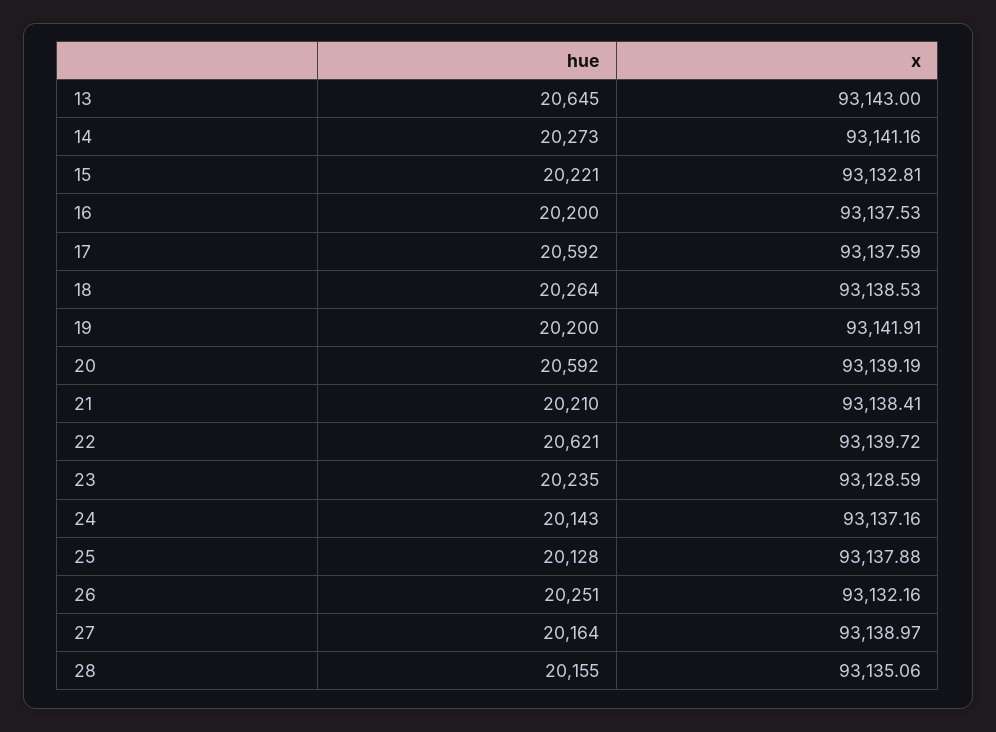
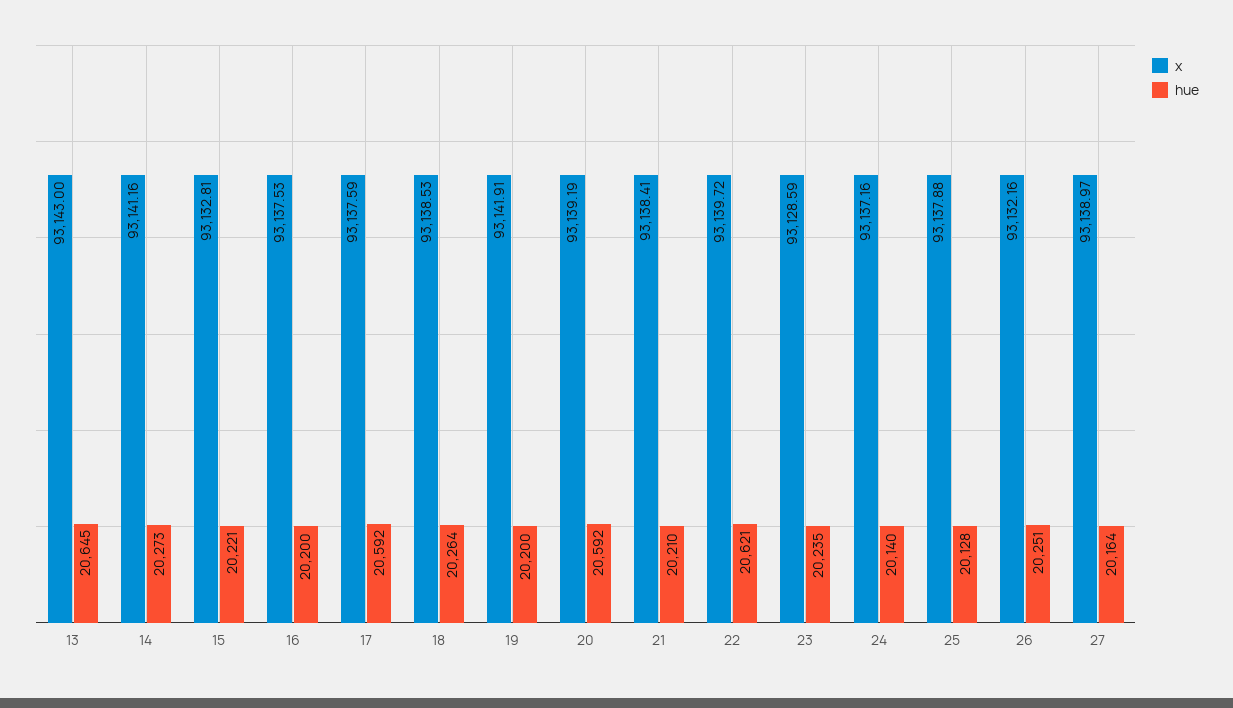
  {
    "hue": {
      "13": 20645,
      "14": 20273,
      "15": 20221,
      "16": 20200,
      "17": 20592,
      "18": 20264,
      "19": 20200,
      "20": 20592,
      "21": 20210,
      "22": 20621,
      "23": 20235,
-     "24": 20143,
+     "24": 20140,
      "25": 20128,
      "26": 20251,
-     "27": 20164,
+     "27": 20164
-     "28": 20155
    },
    "x": {
      "13": 93143,
      "14": 93141.16,
      "15": 93132.81,
      "16": 93137.53,
      "17": 93137.59,
      "18": 93138.53,
      "19": 93141.91,
      "20": 93139.19,
      "21": 93138.41,
      "22": 93139.72,
      "23": 93128.59,
      "24": 93137.16,
      "25": 93137.88,
      "26": 93132.16,
-     "27": 93138.97,
+     "27": 93138.97
-     "28": 93135.06
    }
  }

